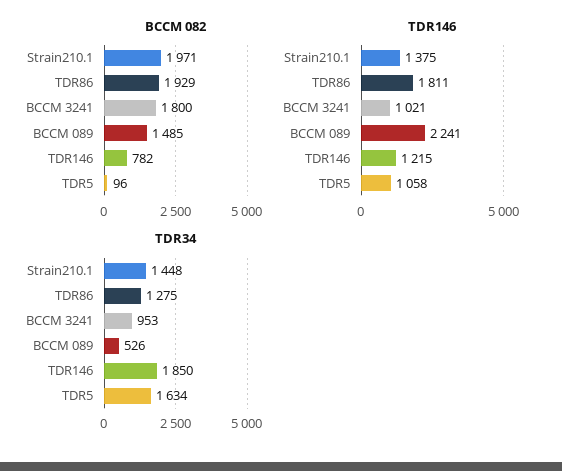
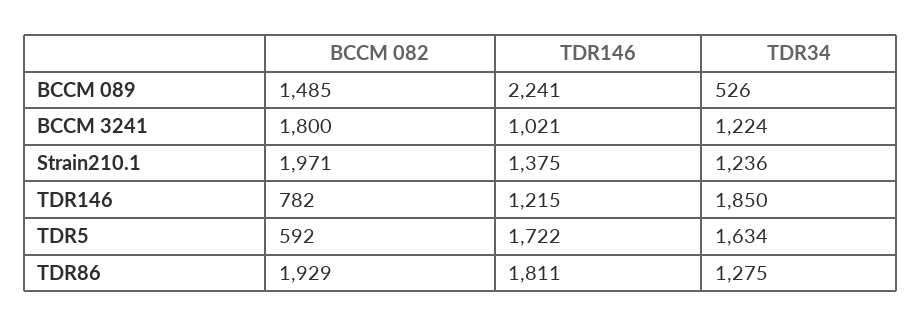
  {
    "BCCM 082": {
      "Strain210.1": 1971,
      "TDR86": 1929,
      "BCCM 3241": 1800,
      "BCCM 089": 1485,
      "TDR146": 782,
-     "TDR5": 96
+     "TDR5": 592
    },
    "TDR146": {
      "Strain210.1": 1375,
      "TDR86": 1811,
      "BCCM 3241": 1021,
      "BCCM 089": 2241,
      "TDR146": 1215,
-     "TDR5": 1058
+     "TDR5": 1722
    },
    "TDR34": {
-     "Strain210.1": 1448,
+     "Strain210.1": 1236,
      "TDR86": 1275,
-     "BCCM 3241": 953,
+     "BCCM 3241": 1224,
      "BCCM 089": 526,
      "TDR146": 1850,
      "TDR5": 1634
    }
  }

